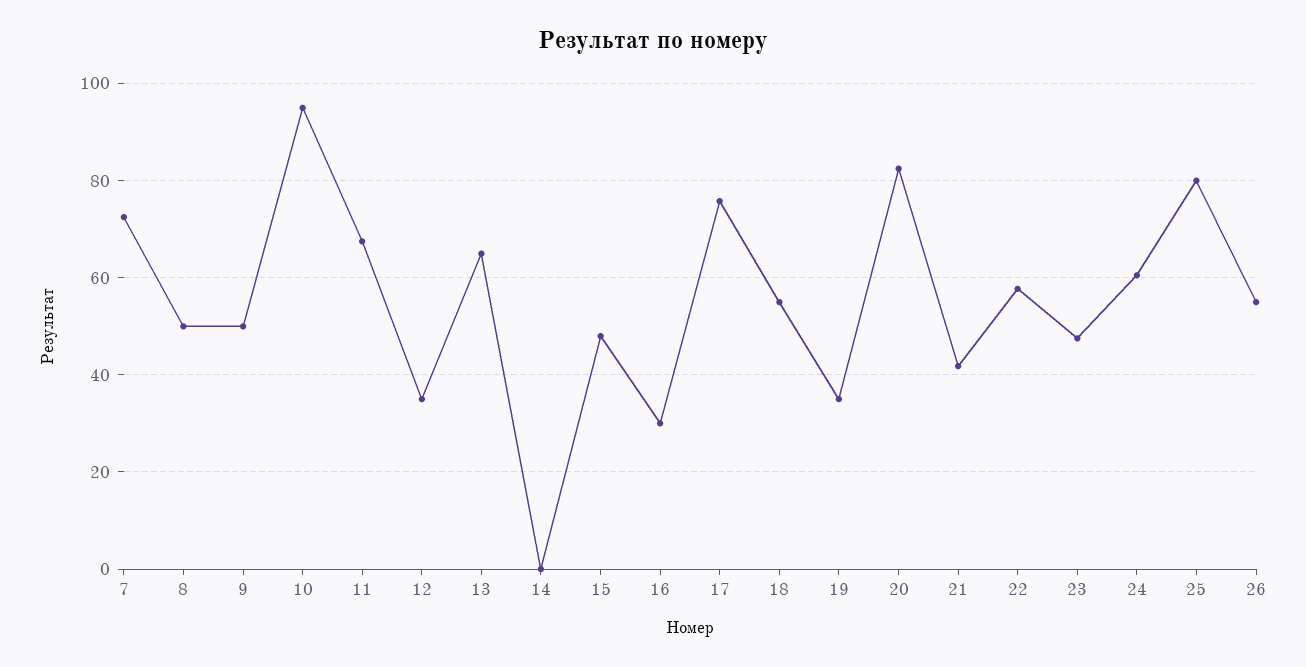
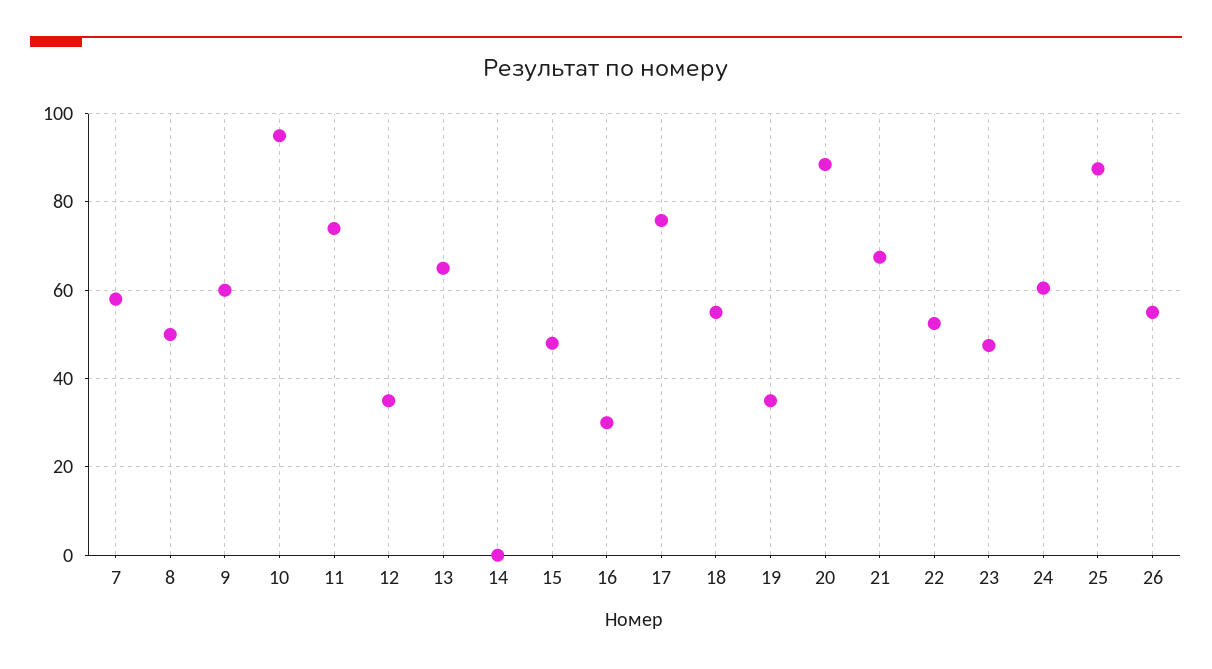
  {
-   "7": 72,
+   "7": 58,
    "8": 50,
-   "9": 50,
+   "9": 60,
    "10": 96,
-   "11": 68,
+   "11": 74,
    "12": 36,
    "13": 66,
    "14": 0,
    "15": 48,
    "16": 30,
    "17": 76,
    "18": 56,
    "19": 36,
-   "20": 82,
+   "20": 88,
-   "21": 42,
+   "21": 68,
-   "22": 58,
+   "22": 52,
    "23": 48,
    "24": 60,
-   "25": 80,
+   "25": 88,
    "26": 56
  }

